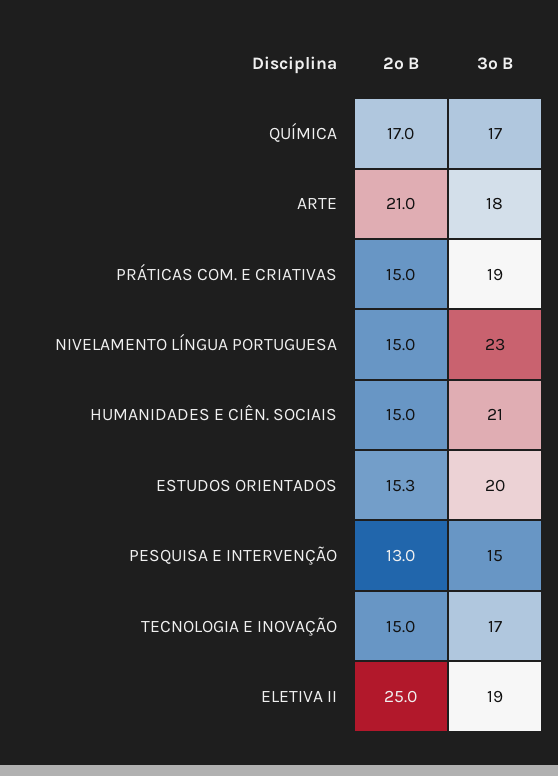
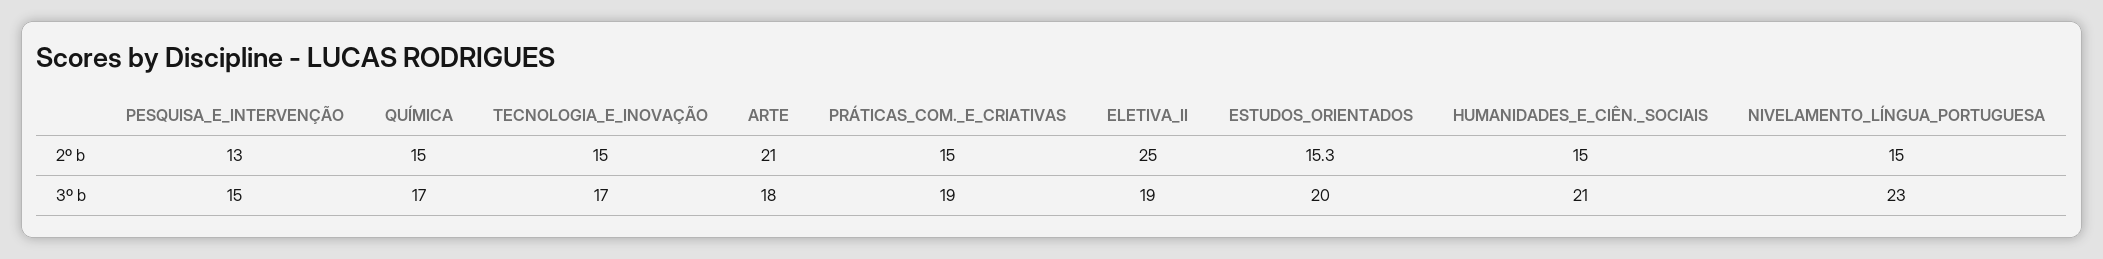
  {
    "2º B": {
-     "QUÍMICA": 17,
+     "QUÍMICA": 15,
      "ARTE": 21,
      "PRÁTICAS COM. E CRIATIVAS": 15,
      "NIVELAMENTO LÍNGUA PORTUGUESA": 15,
      "HUMANIDADES E CIÊN. SOCIAIS": 15,
      "ESTUDOS ORIENTADOS": 15.3,
      "PESQUISA E INTERVENÇÃO": 13,
      "TECNOLOGIA E INOVAÇÃO": 15,
      "ELETIVA II": 25
    },
    "3º B": {
      "QUÍMICA": 17,
      "ARTE": 18,
      "PRÁTICAS COM. E CRIATIVAS": 19,
      "NIVELAMENTO LÍNGUA PORTUGUESA": 23,
      "HUMANIDADES E CIÊN. SOCIAIS": 21,
      "ESTUDOS ORIENTADOS": 20,
      "PESQUISA E INTERVENÇÃO": 15,
      "TECNOLOGIA E INOVAÇÃO": 17,
      "ELETIVA II": 19
    }
  }

